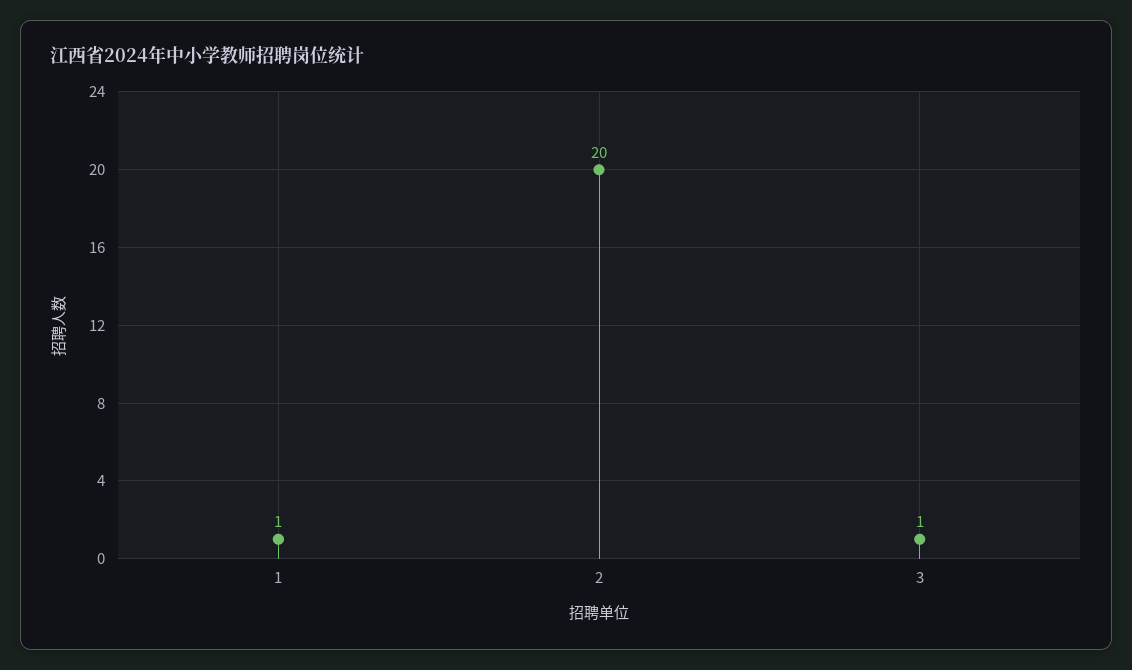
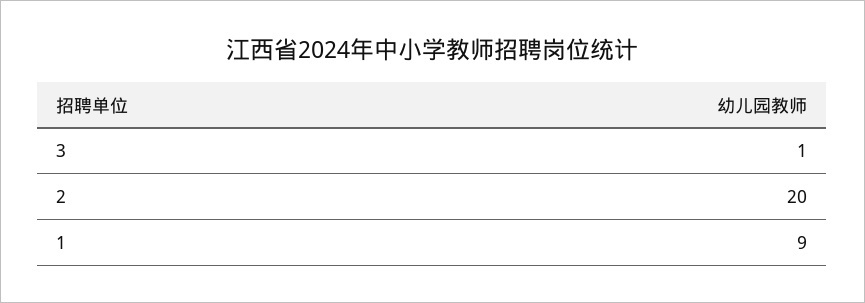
  {
-   "1": 1,
+   "1": 9,
    "2": 20,
    "3": 1
  }

